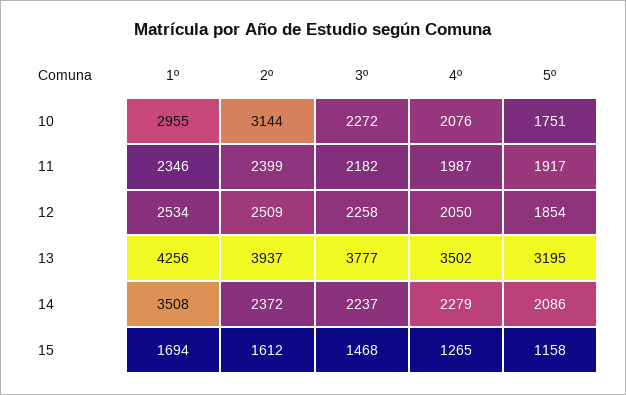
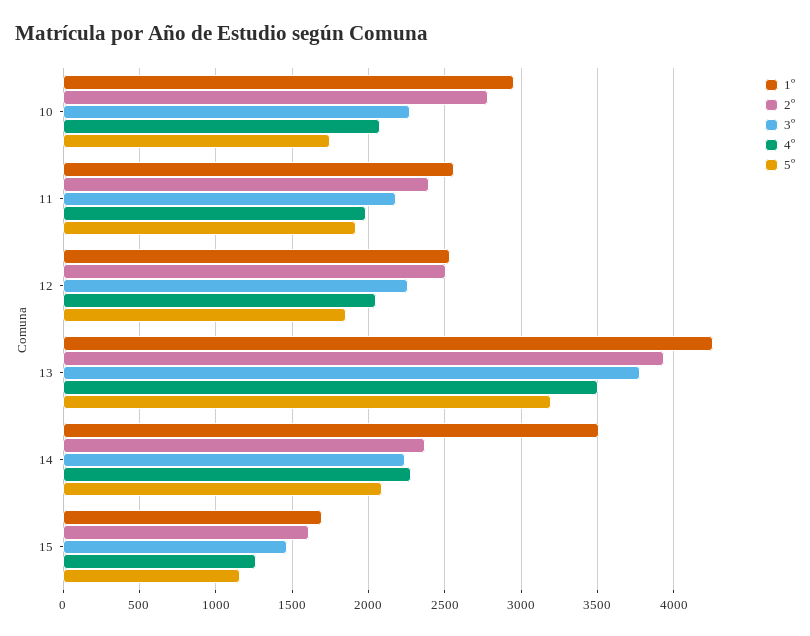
  {
    "1º": {
      "10": 2955,
-     "11": 2346,
+     "11": 2550,
      "12": 2534,
      "13": 4256,
      "14": 3508,
      "15": 1694
    },
    "2º": {
-     "10": 3144,
+     "10": 2800,
      "11": 2399,
      "12": 2509,
      "13": 3937,
      "14": 2372,
      "15": 1612
    },
    "3º": {
      "10": 2272,
      "11": 2182,
      "12": 2258,
      "13": 3777,
      "14": 2237,
      "15": 1468
    },
    "4º": {
      "10": 2076,
      "11": 1987,
      "12": 2050,
      "13": 3502,
      "14": 2279,
      "15": 1265
    },
    "5º": {
      "10": 1751,
      "11": 1917,
      "12": 1854,
      "13": 3195,
      "14": 2086,
      "15": 1158
    }
  }

